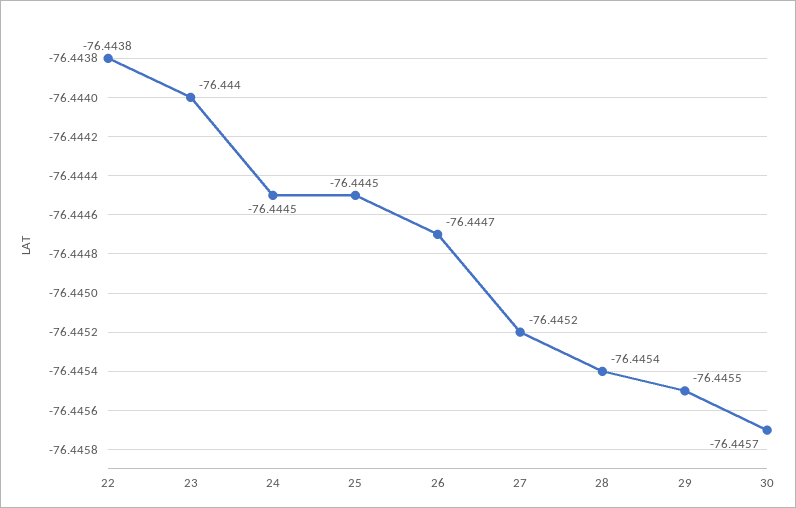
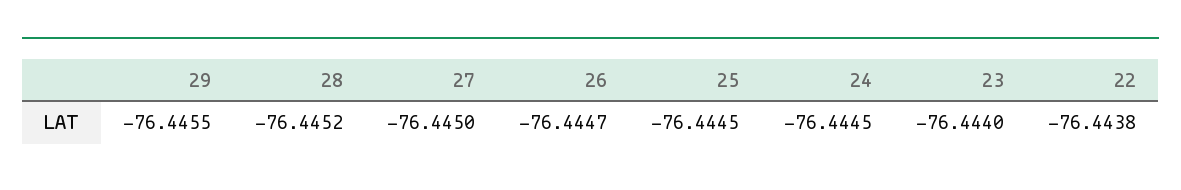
  {
    "22": -76.4438,
    "23": -76.444,
    "24": -76.4445,
    "25": -76.4445,
    "26": -76.4447,
-   "27": -76.4452,
+   "27": -76.445,
-   "28": -76.4454,
+   "28": -76.4452,
-   "29": -76.4455,
+   "29": -76.4455
-   "30": -76.4457
  }

